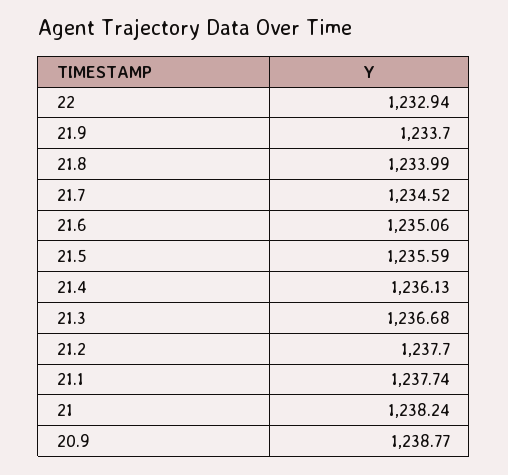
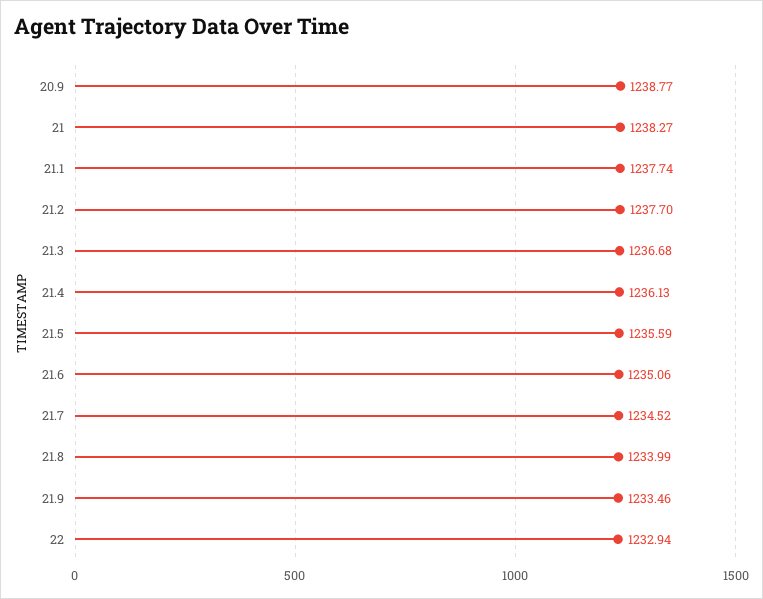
  {
    "22": 1232.94,
-   "21.9": 1233.7,
+   "21.9": 1233.46,
    "21.8": 1233.99,
    "21.7": 1234.52,
    "21.6": 1235.06,
    "21.5": 1235.59,
    "21.4": 1236.13,
    "21.3": 1236.68,
    "21.2": 1237.7,
    "21.1": 1237.74,
-   "21": 1238.24,
+   "21": 1238.27,
    "20.9": 1238.77
  }

